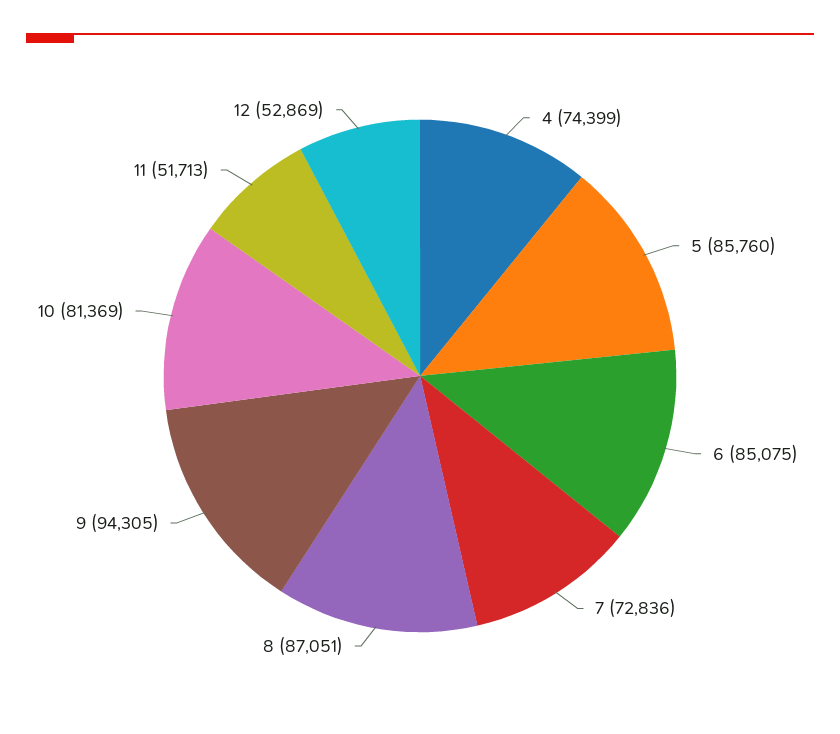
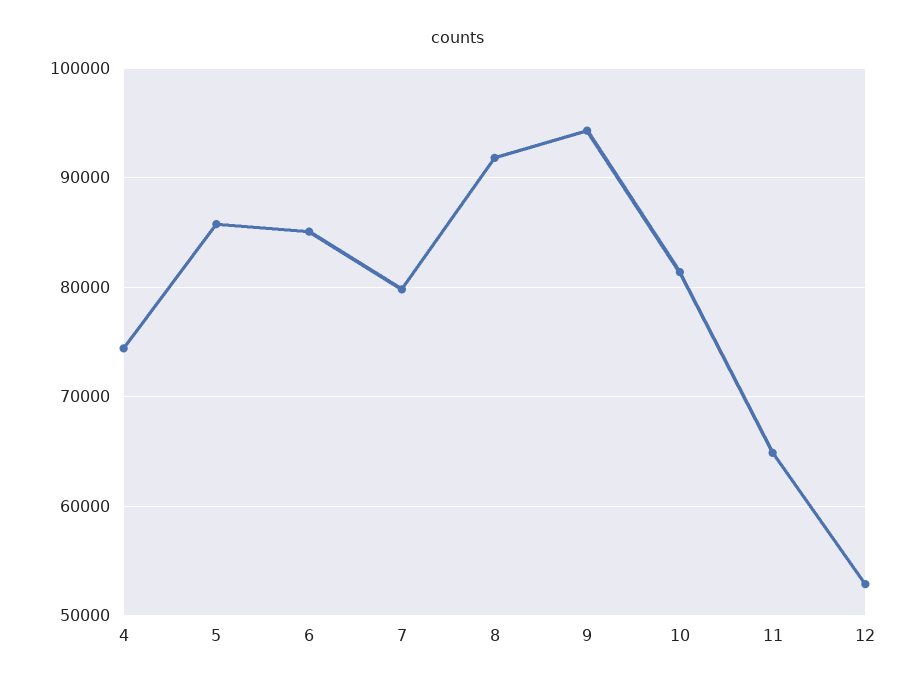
  {
    "4": 74399,
    "5": 85760,
    "6": 85075,
-   "7": 72836,
+   "7": 80000,
-   "8": 87051,
+   "8": 92000,
    "9": 94305,
    "10": 81369,
-   "11": 51713,
+   "11": 65000,
    "12": 52869
  }

